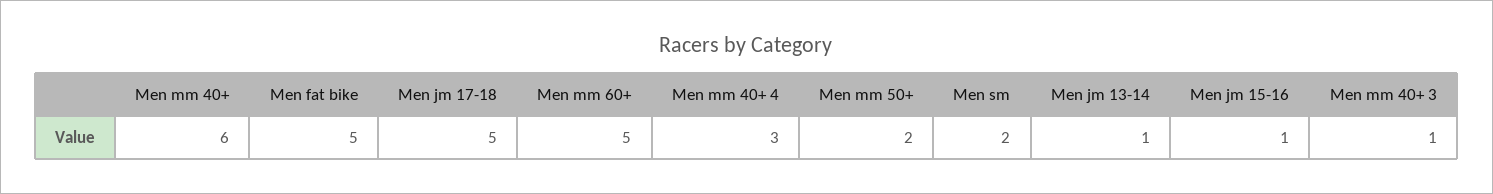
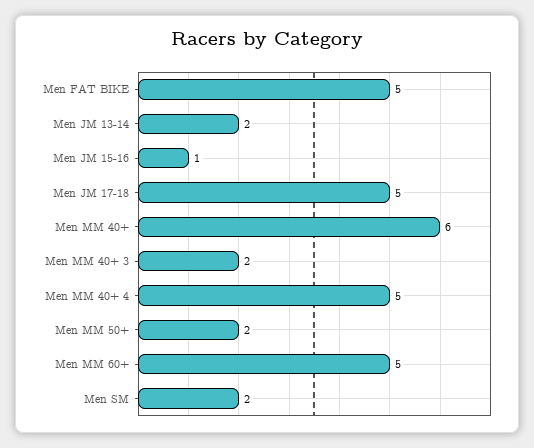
  {
    "Men mm 40+": 6,
    "Men fat bike": 5,
    "Men jm 17-18": 5,
    "Men mm 60+": 5,
-   "Men mm 40+ 4": 3,
+   "Men mm 40+ 4": 5,
    "Men mm 50+": 2,
    "Men sm": 2,
-   "Men jm 13-14": 1,
+   "Men jm 13-14": 2,
    "Men jm 15-16": 1,
-   "Men mm 40+ 3": 1
+   "Men mm 40+ 3": 2
  }

